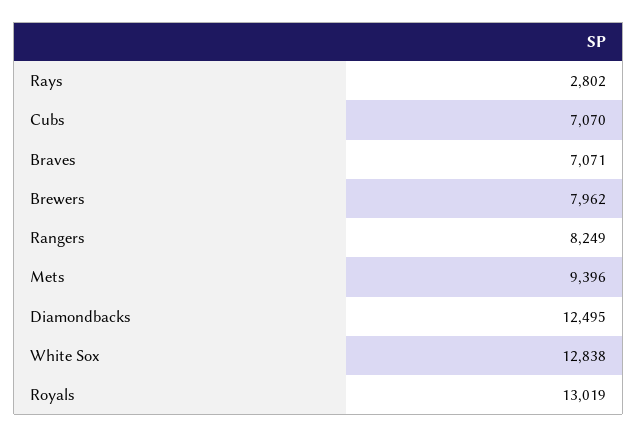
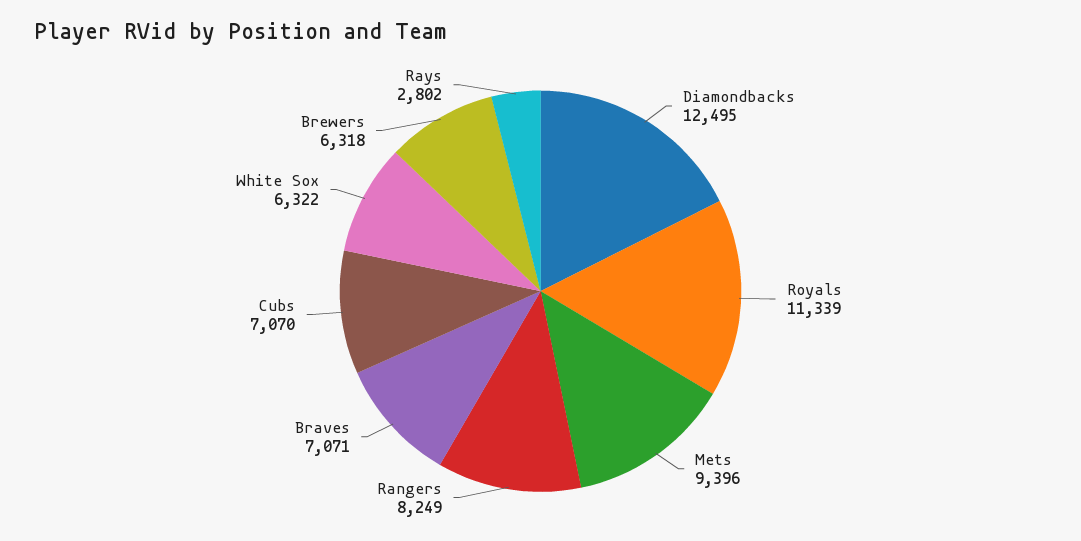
  {
    "Rays": 2802,
    "Cubs": 7070,
    "Braves": 7071,
-   "Brewers": 7962,
+   "Brewers": 6318,
    "Rangers": 8249,
    "Mets": 9396,
    "Diamondbacks": 12495,
-   "White Sox": 12838,
+   "White Sox": 6322,
-   "Royals": 13019
+   "Royals": 11339
  }

